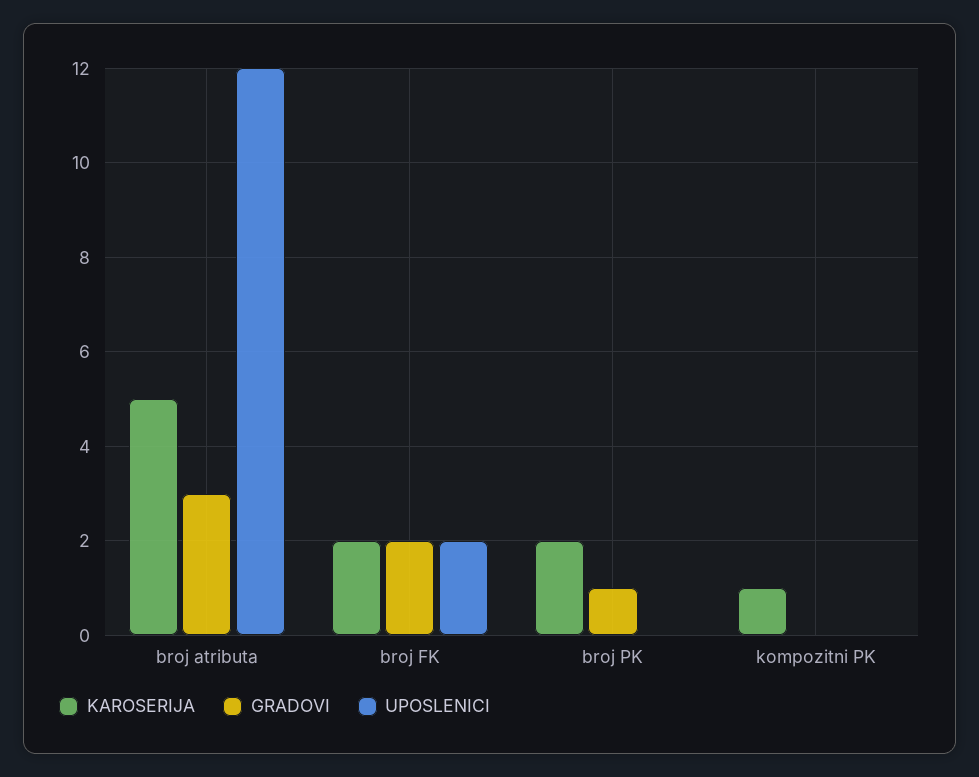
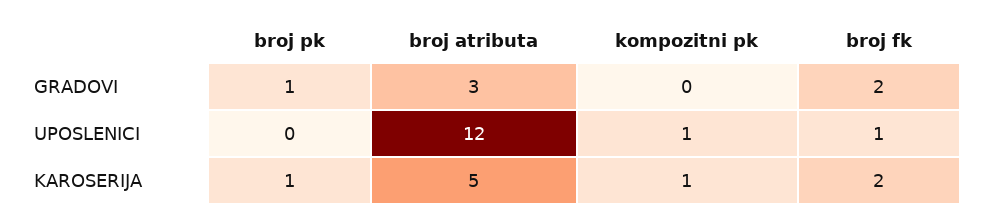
  {
    "KAROSERIJA": {
      "broj atributa": 5,
      "broj FK": 2,
-     "broj PK": 2,
+     "broj PK": 1,
      "kompozitni PK": 1
    },
    "GRADOVI": {
      "broj atributa": 3,
      "broj FK": 2,
      "broj PK": 1,
      "kompozitni PK": 0
    },
    "UPOSLENICI": {
      "broj atributa": 12,
-     "broj FK": 2,
+     "broj FK": 1,
      "broj PK": 0,
-     "kompozitni PK": 0
+     "kompozitni PK": 1
    }
  }

